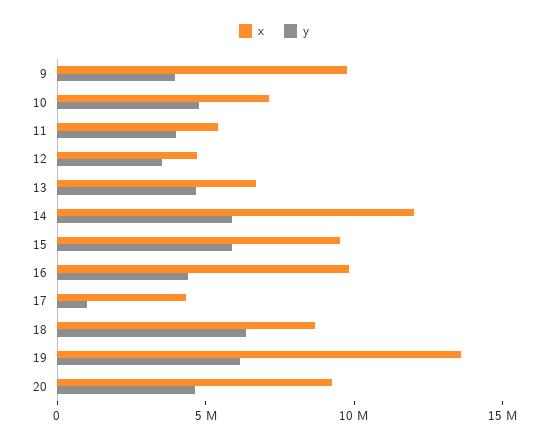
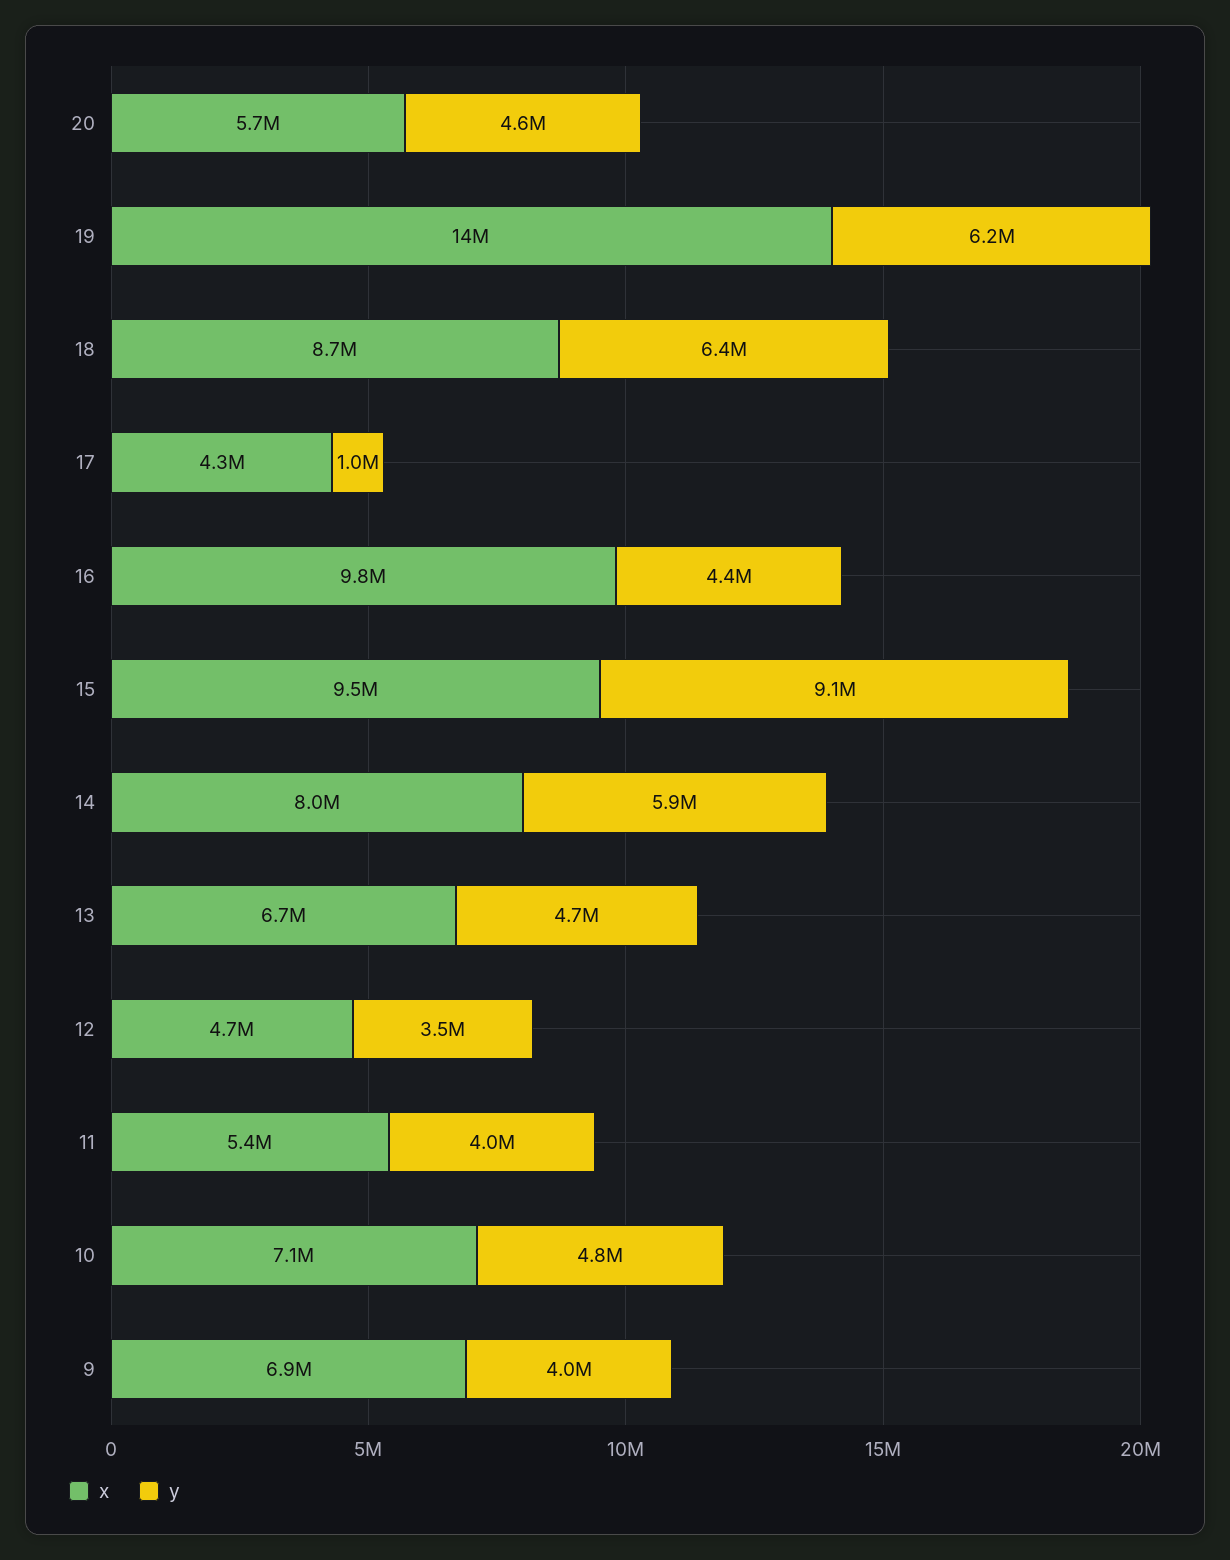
  {
    "x": {
-     "9": 10000000,
+     "9": 6900000,
      "10": 7100000,
      "11": 5400000,
      "12": 4700000,
      "13": 6700000,
-     "14": 12000000,
+     "14": 8000000,
      "15": 9500000,
      "16": 9800000,
      "17": 4300000,
      "18": 8700000,
      "19": 14000000,
-     "20": 9000000
+     "20": 5700000
    },
    "y": {
      "9": 4000000,
      "10": 4800000,
      "11": 4000000,
      "12": 3500000,
      "13": 4700000,
      "14": 5900000,
-     "15": 6000000,
+     "15": 9100000,
      "16": 4400000,
      "17": 1000000,
      "18": 6400000,
      "19": 6200000,
      "20": 4600000
    }
  }

